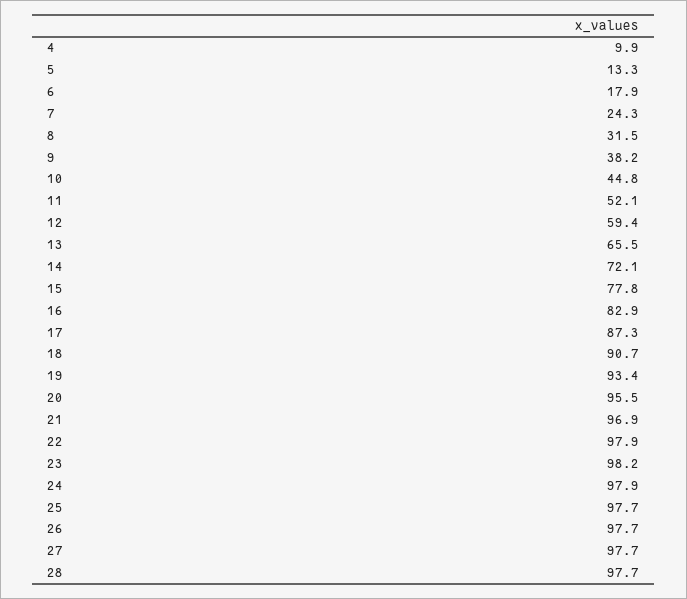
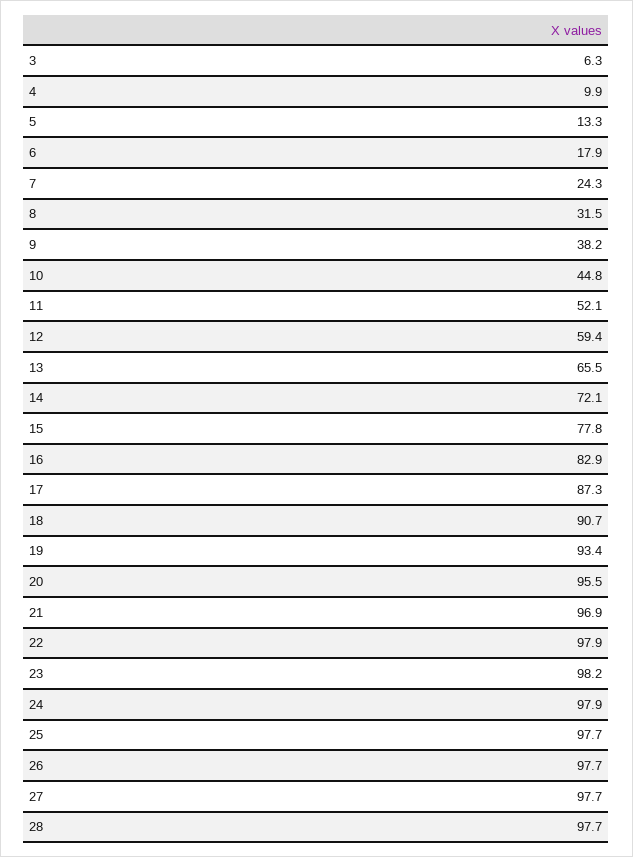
  {
    "4": 9.9,
    "5": 13.3,
    "6": 17.9,
    "7": 24.3,
    "8": 31.5,
    "9": 38.2,
    "10": 44.8,
    "11": 52.1,
    "12": 59.4,
    "13": 65.5,
    "14": 72.1,
    "15": 77.8,
    "16": 82.9,
    "17": 87.3,
    "18": 90.7,
    "19": 93.4,
    "20": 95.5,
    "21": 96.9,
    "22": 97.9,
    "23": 98.2,
    "24": 97.9,
    "25": 97.7,
    "26": 97.7,
    "27": 97.7,
-   "28": 97.7
+   "28": 97.7,
+   "3": 6.3
  }

